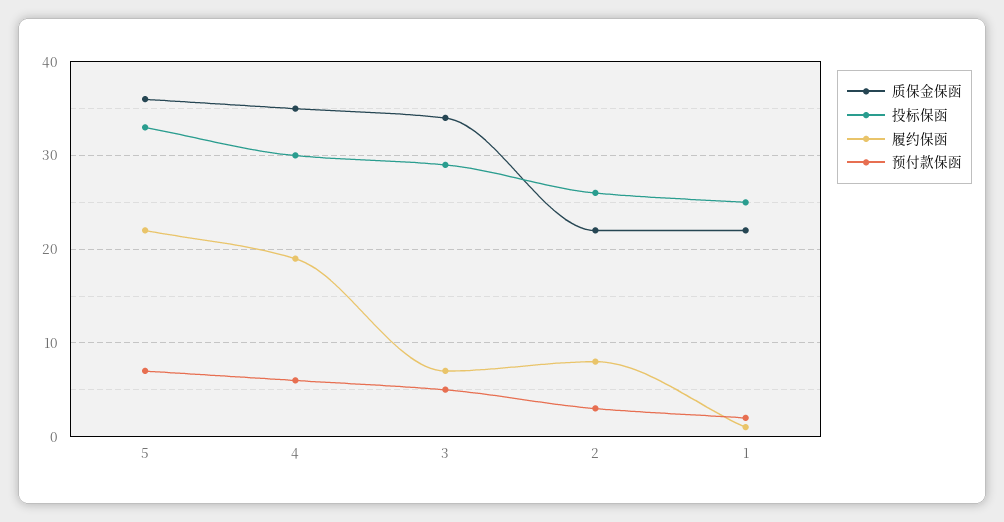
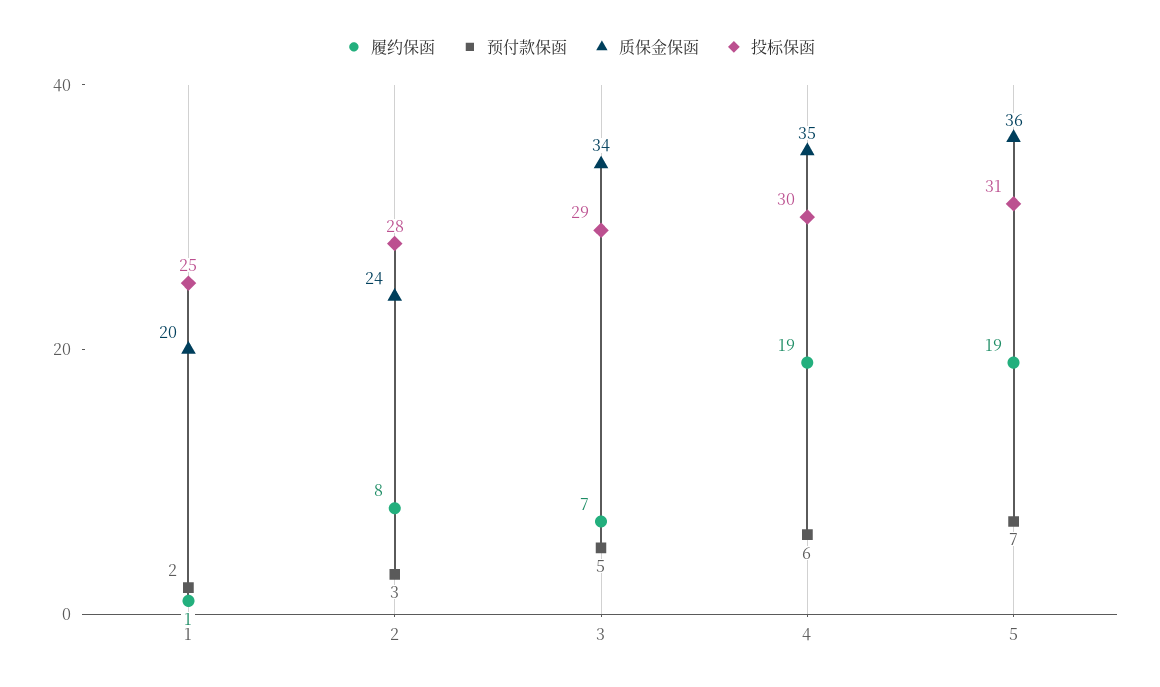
  {
    "质保金保函": {
      "5": 36,
      "4": 35,
      "3": 34,
-     "2": 22,
+     "2": 24,
-     "1": 22
+     "1": 20
    },
    "投标保函": {
-     "5": 33,
+     "5": 31,
      "4": 30,
      "3": 29,
-     "2": 26,
+     "2": 28,
      "1": 25
    },
    "履约保函": {
-     "5": 22,
+     "5": 19,
      "4": 19,
      "3": 7,
      "2": 8,
      "1": 1
    },
    "预付款保函": {
      "5": 7,
      "4": 6,
      "3": 5,
      "2": 3,
      "1": 2
    }
  }

